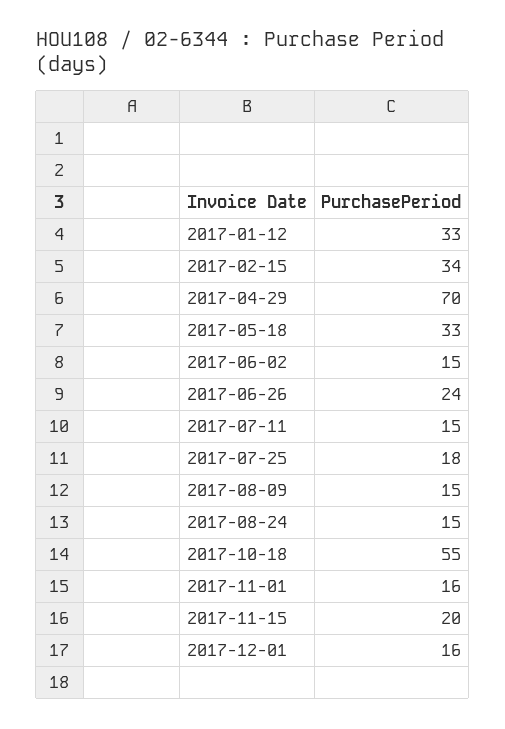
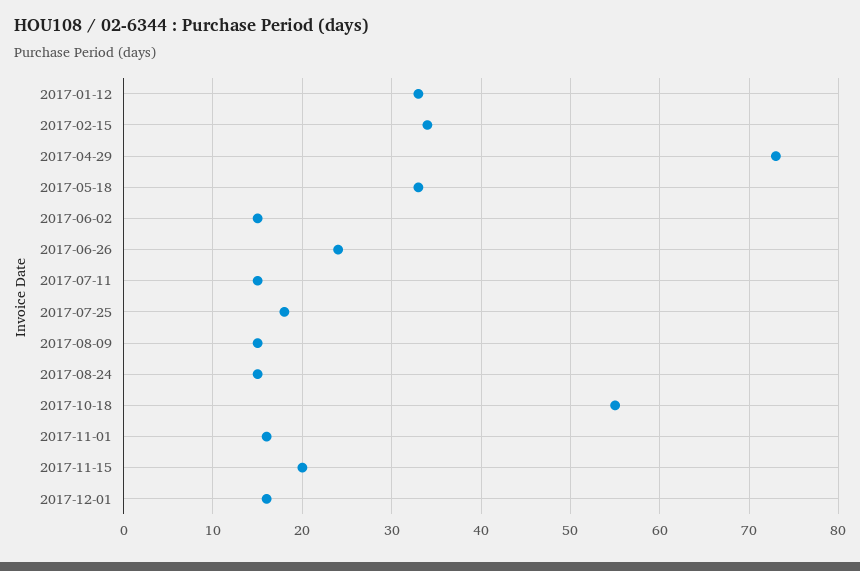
  {
    "2017-01-12": 33,
    "2017-02-15": 34,
-   "2017-04-29": 70,
+   "2017-04-29": 73,
    "2017-05-18": 33,
    "2017-06-02": 15,
    "2017-06-26": 24,
    "2017-07-11": 15,
    "2017-07-25": 18,
    "2017-08-09": 15,
    "2017-08-24": 15,
    "2017-10-18": 55,
    "2017-11-01": 16,
    "2017-11-15": 20,
    "2017-12-01": 16
  }

